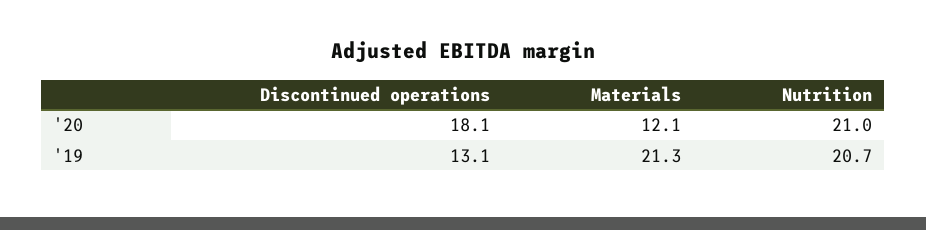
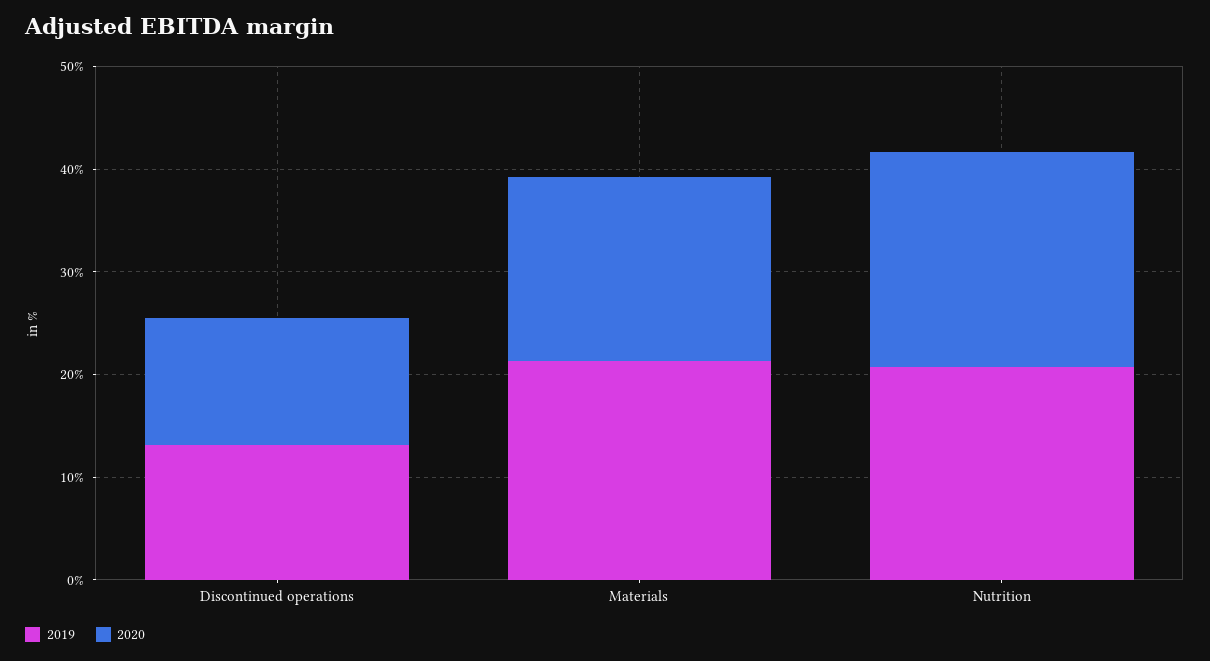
  {
    "'20": {
-     "Discontinued operations": 18.1,
+     "Discontinued operations": 12,
-     "Materials": 12.1,
+     "Materials": 18,
      "Nutrition": 21
    },
    "'19": {
      "Discontinued operations": 13.1,
      "Materials": 21.3,
      "Nutrition": 20.7
    }
  }

